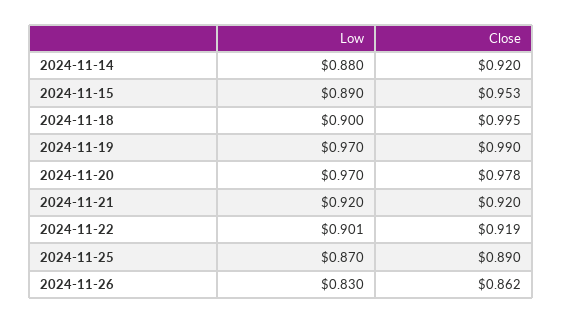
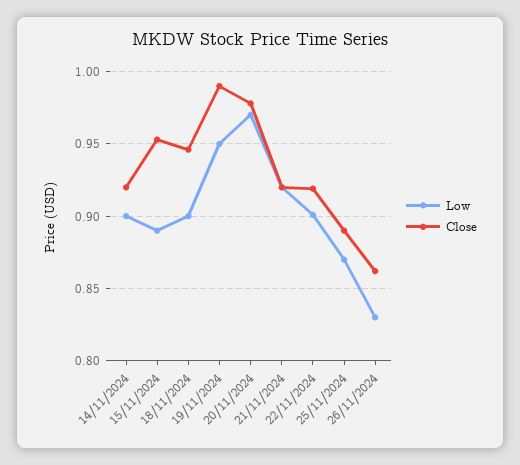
  {
    "Low": {
-     "2024-11-14": 0.88,
+     "2024-11-14": 0.9,
      "2024-11-15": 0.89,
      "2024-11-18": 0.9,
-     "2024-11-19": 0.97,
+     "2024-11-19": 0.95,
      "2024-11-20": 0.97,
      "2024-11-21": 0.92,
      "2024-11-22": 0.901,
      "2024-11-25": 0.87,
      "2024-11-26": 0.83
    },
    "Close": {
      "2024-11-14": 0.92,
      "2024-11-15": 0.953,
-     "2024-11-18": 0.995,
+     "2024-11-18": 0.945,
      "2024-11-19": 0.99,
      "2024-11-20": 0.978,
      "2024-11-21": 0.92,
      "2024-11-22": 0.919,
      "2024-11-25": 0.89,
      "2024-11-26": 0.862
    }
  }

